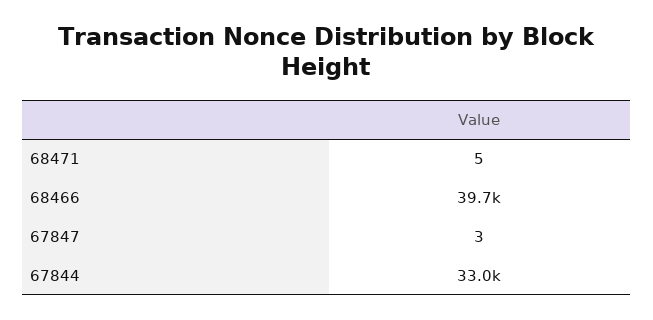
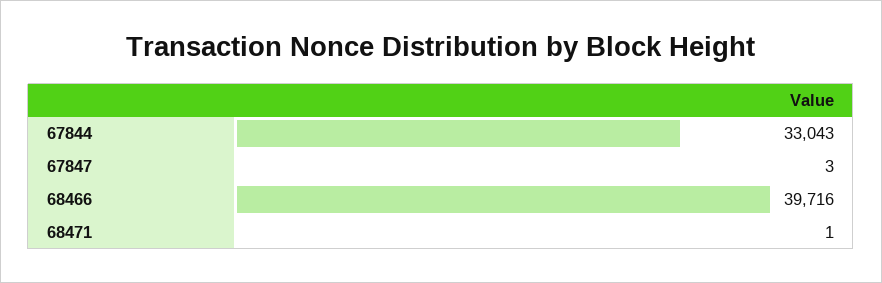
  {
-   "68471": 5,
+   "68471": 1,
    "68466": 39716,
    "67847": 3,
    "67844": 33043
  }

